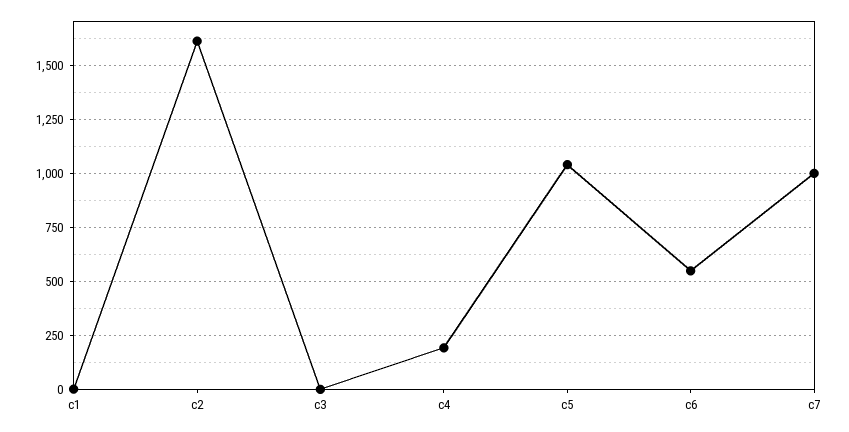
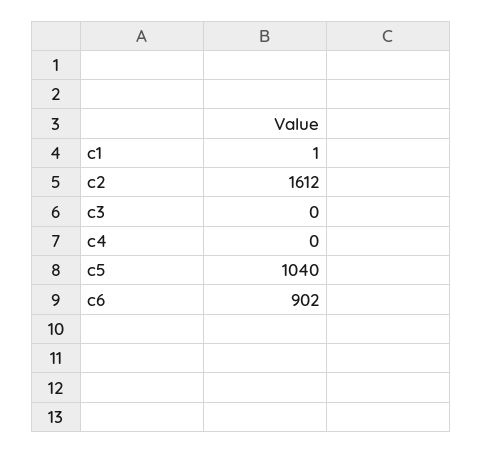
  {
    "c1": 1,
    "c2": 1612,
    "c3": 0,
-   "c4": 200,
+   "c4": 0,
    "c5": 1040,
-   "c6": 550,
+   "c6": 902
-   "c7": 1000
  }

